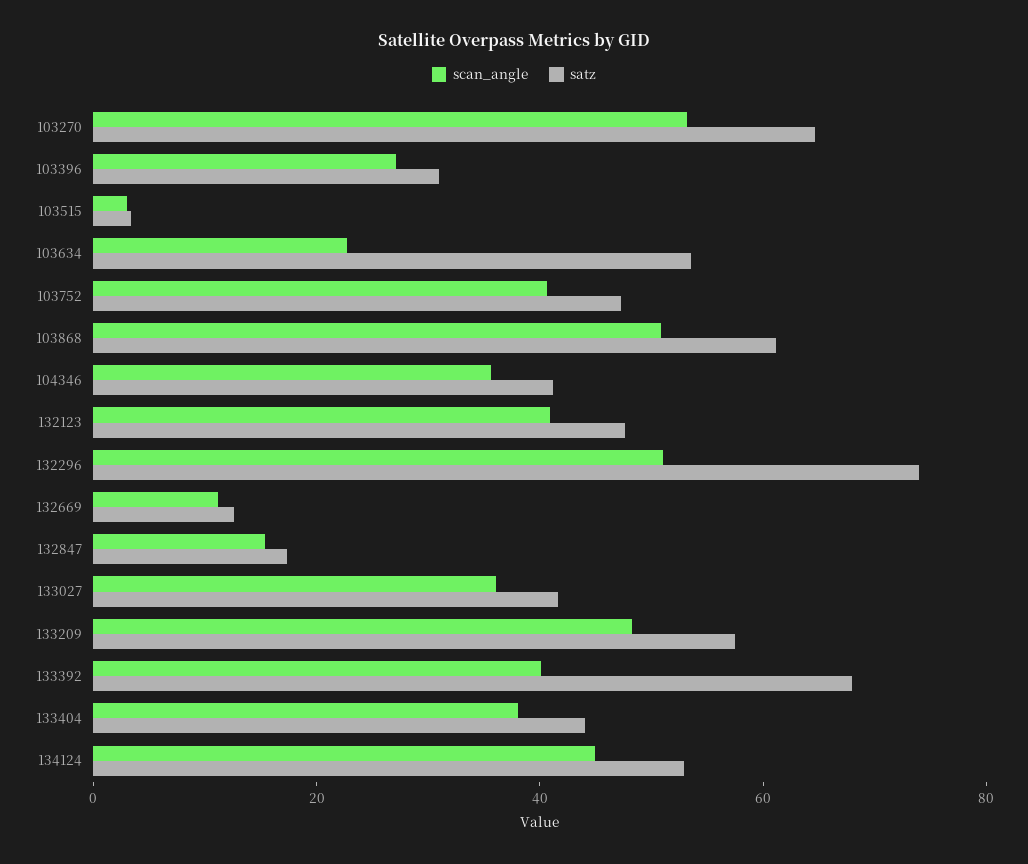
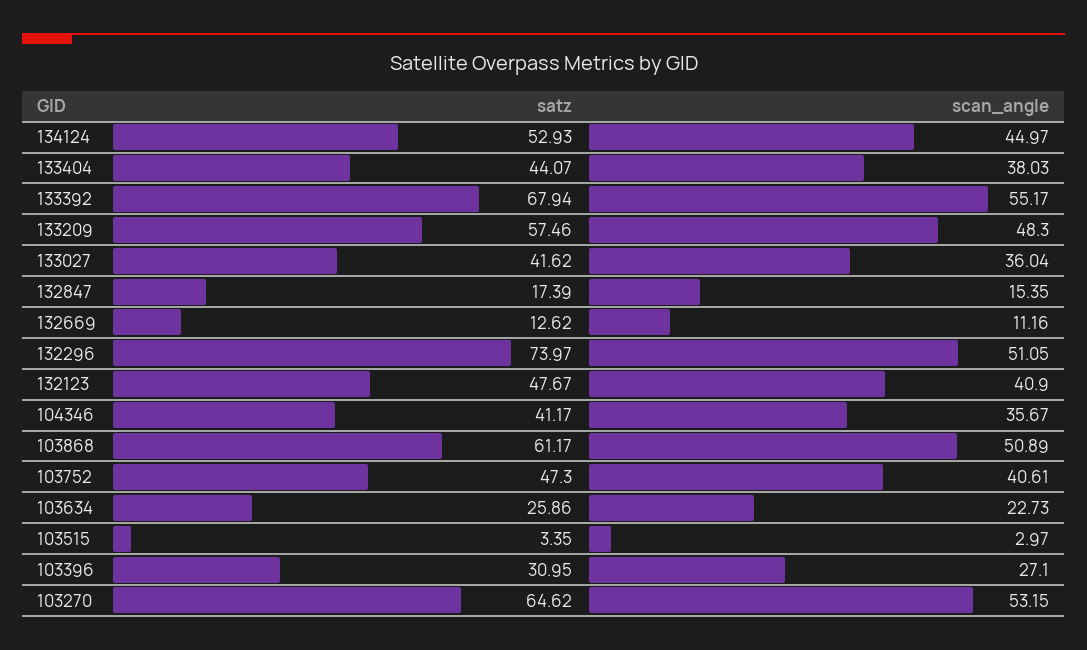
  {
    "scan_angle": {
      "103270": 53.15,
      "103396": 27.1,
      "103515": 2.97,
      "103634": 22.73,
      "103752": 40.61,
      "103868": 50.89,
      "104346": 35.67,
      "132123": 40.9,
      "132296": 51.05,
      "132669": 11.16,
      "132847": 15.35,
      "133027": 36.04,
      "133209": 48.3,
-     "133392": 40,
+     "133392": 55.17,
      "133404": 38.03,
      "134124": 44.97
    },
    "satz": {
      "103270": 64.62,
      "103396": 30.95,
      "103515": 3.35,
-     "103634": 55,
+     "103634": 25.86,
      "103752": 47.3,
      "103868": 61.17,
      "104346": 41.17,
      "132123": 47.67,
      "132296": 73.97,
      "132669": 12.62,
      "132847": 17.39,
      "133027": 41.62,
      "133209": 57.46,
      "133392": 67.94,
      "133404": 44.07,
      "134124": 52.93
    }
  }

